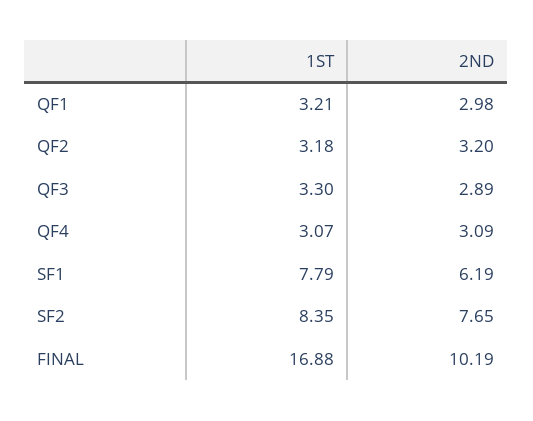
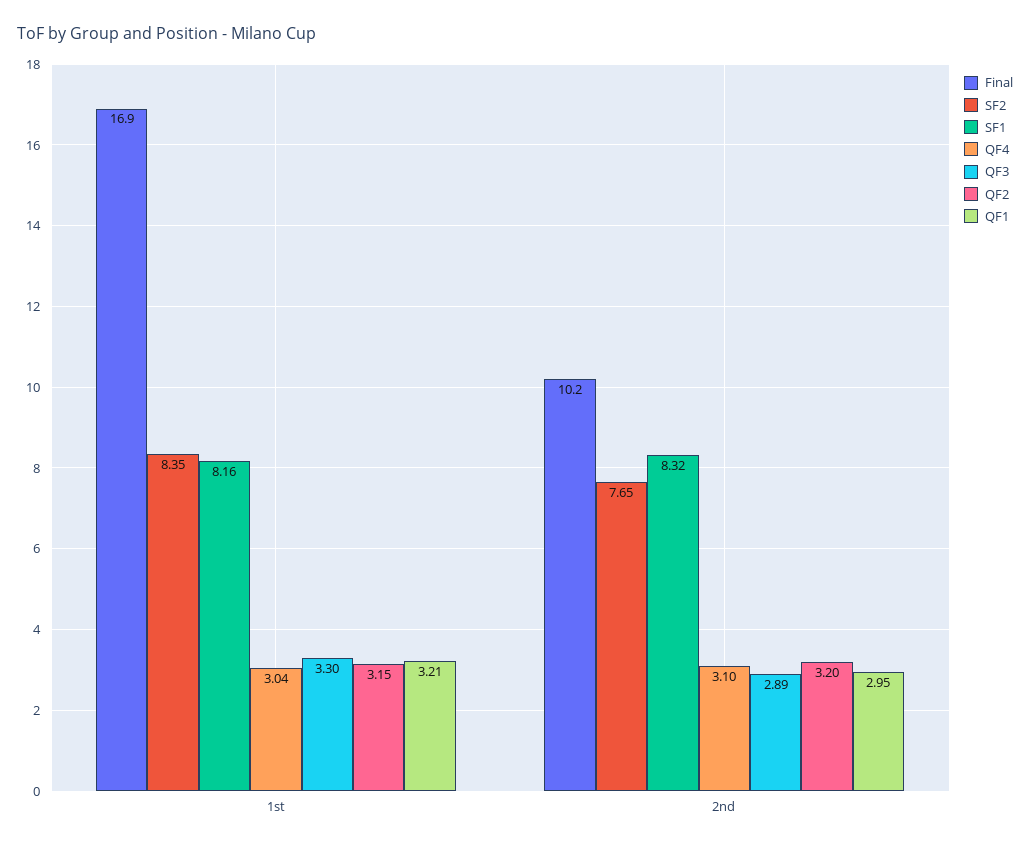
  {
    "QF1": {
      "1ST": 3.21,
-     "2ND": 2.98
+     "2ND": 2.95
    },
    "QF2": {
-     "1ST": 3.18,
+     "1ST": 3.15,
      "2ND": 3.2
    },
    "QF3": {
      "1ST": 3.3,
      "2ND": 2.89
    },
    "QF4": {
-     "1ST": 3.07,
+     "1ST": 3.04,
-     "2ND": 3.09
+     "2ND": 3.1
    },
    "SF1": {
-     "1ST": 7.79,
+     "1ST": 8.16,
-     "2ND": 6.19
+     "2ND": 8.32
    },
    "SF2": {
      "1ST": 8.35,
      "2ND": 7.65
    },
    "FINAL": {
      "1ST": 16.88,
      "2ND": 10.19
    }
  }

